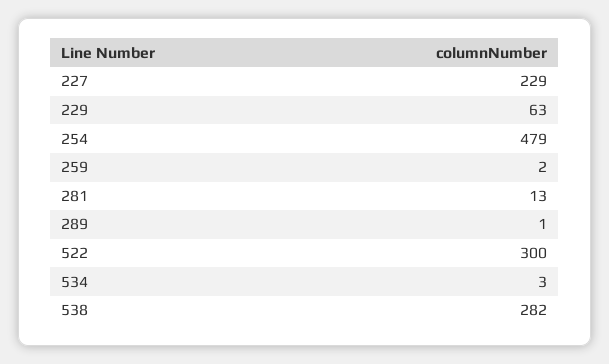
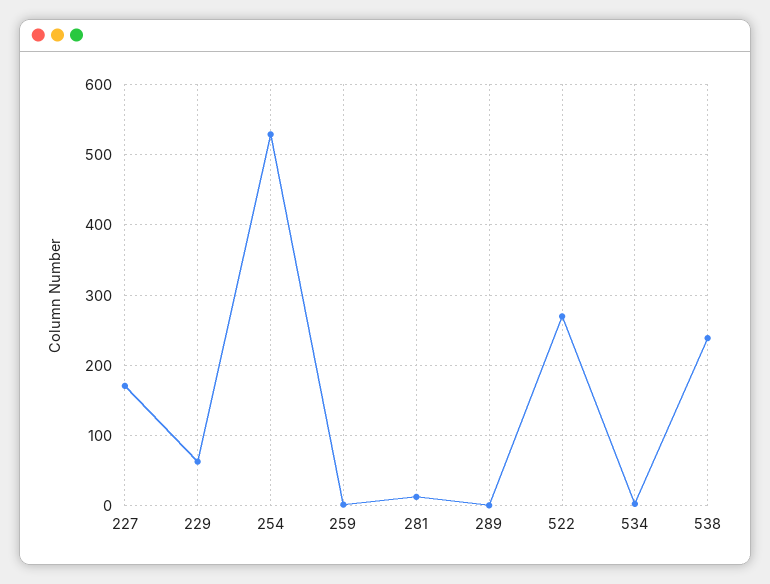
  {
-   "227": 229,
+   "227": 170,
    "229": 63,
-   "254": 479,
+   "254": 530,
    "259": 2,
    "281": 13,
    "289": 1,
-   "522": 300,
+   "522": 270,
    "534": 3,
-   "538": 282
+   "538": 240
  }

